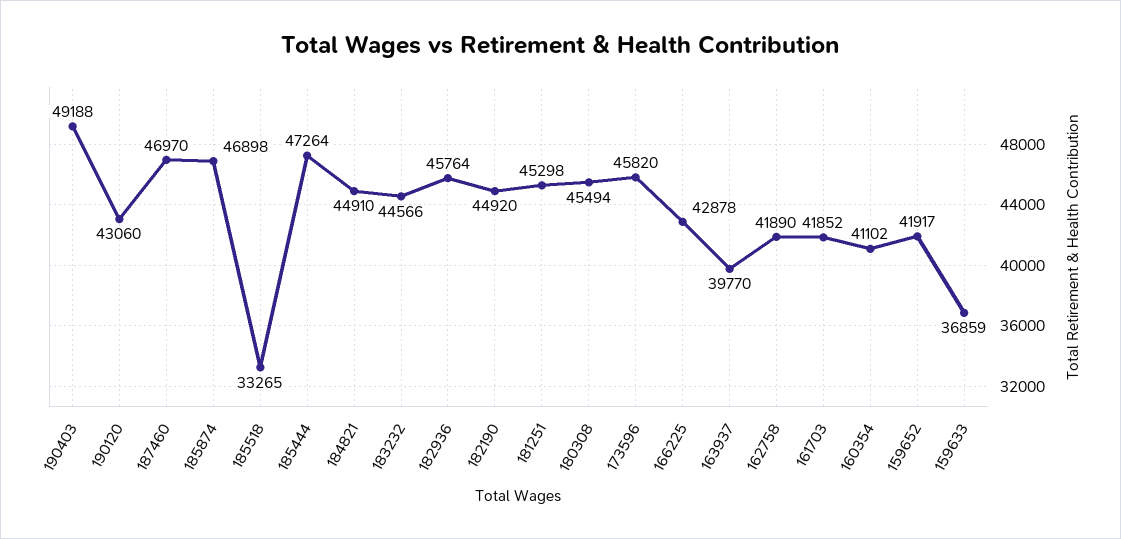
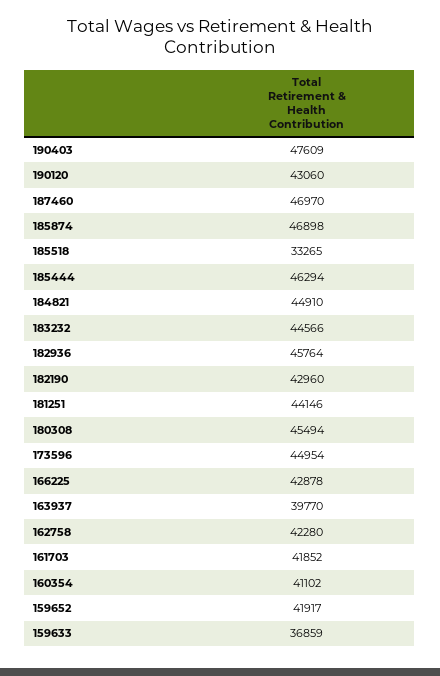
  {
-   "190403": 49188,
+   "190403": 47609,
    "190120": 43060,
    "187460": 46970,
    "185874": 46898,
    "185518": 33265,
-   "185444": 47264,
+   "185444": 46294,
    "184821": 44910,
    "183232": 44566,
    "182936": 45764,
-   "182190": 44920,
+   "182190": 42960,
-   "181251": 45298,
+   "181251": 44146,
    "180308": 45494,
-   "173596": 45820,
+   "173596": 44954,
    "166225": 42878,
    "163937": 39770,
-   "162758": 41890,
+   "162758": 42280,
    "161703": 41852,
    "160354": 41102,
    "159652": 41917,
    "159633": 36859
  }

